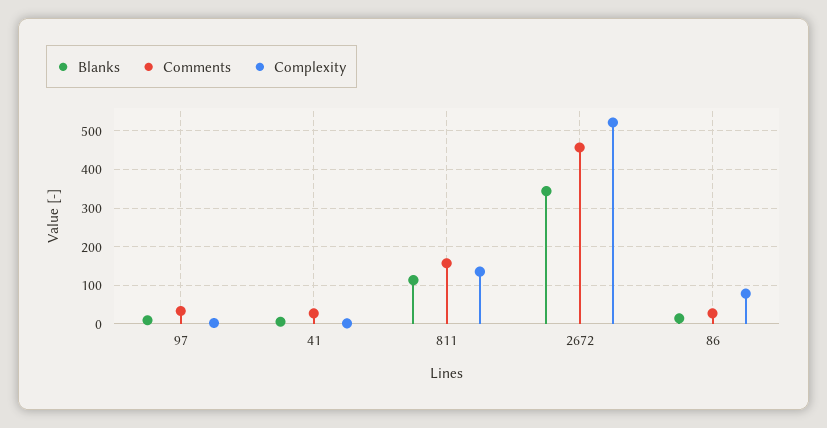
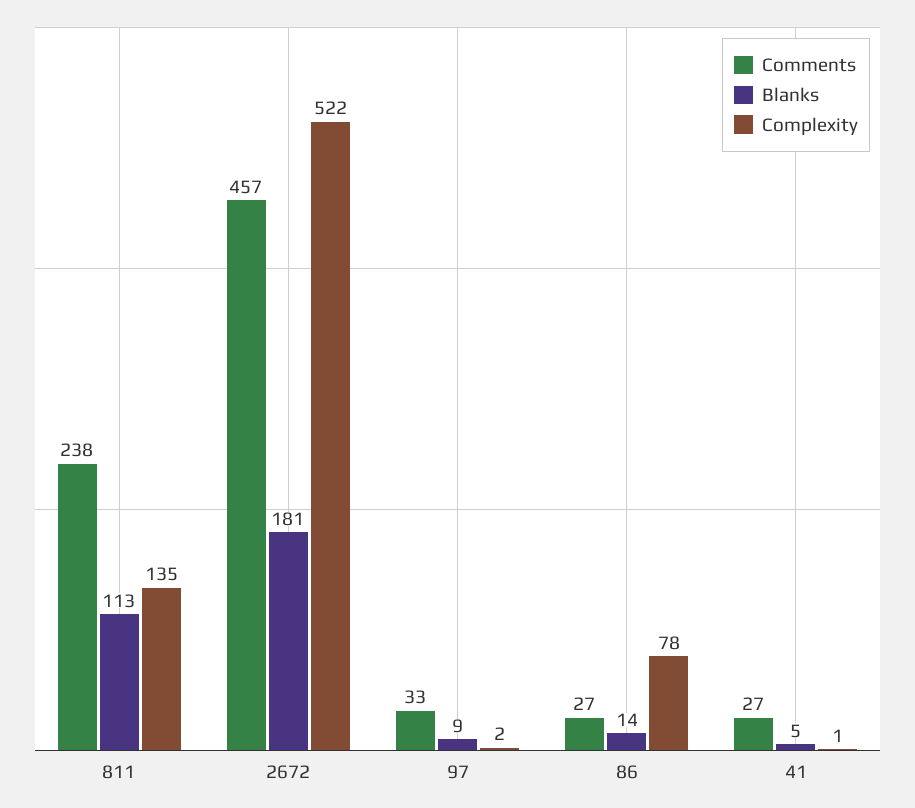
  {
    "Blanks": {
      "97": 9,
      "41": 5,
      "811": 113,
-     "2672": 340,
+     "2672": 181,
      "86": 14
    },
    "Comments": {
      "97": 33,
      "41": 27,
-     "811": 160,
+     "811": 238,
      "2672": 457,
      "86": 27
    },
    "Complexity": {
      "97": 2,
      "41": 1,
      "811": 135,
      "2672": 522,
      "86": 78
    }
  }

